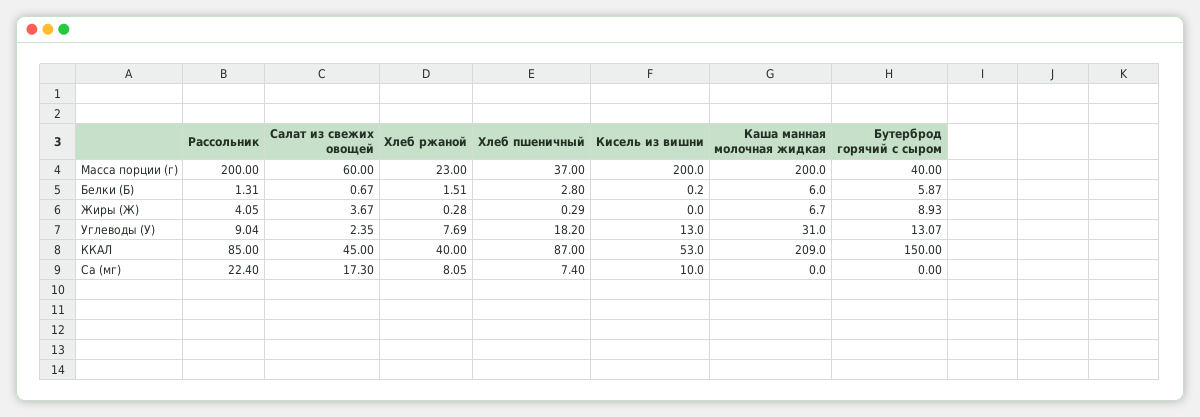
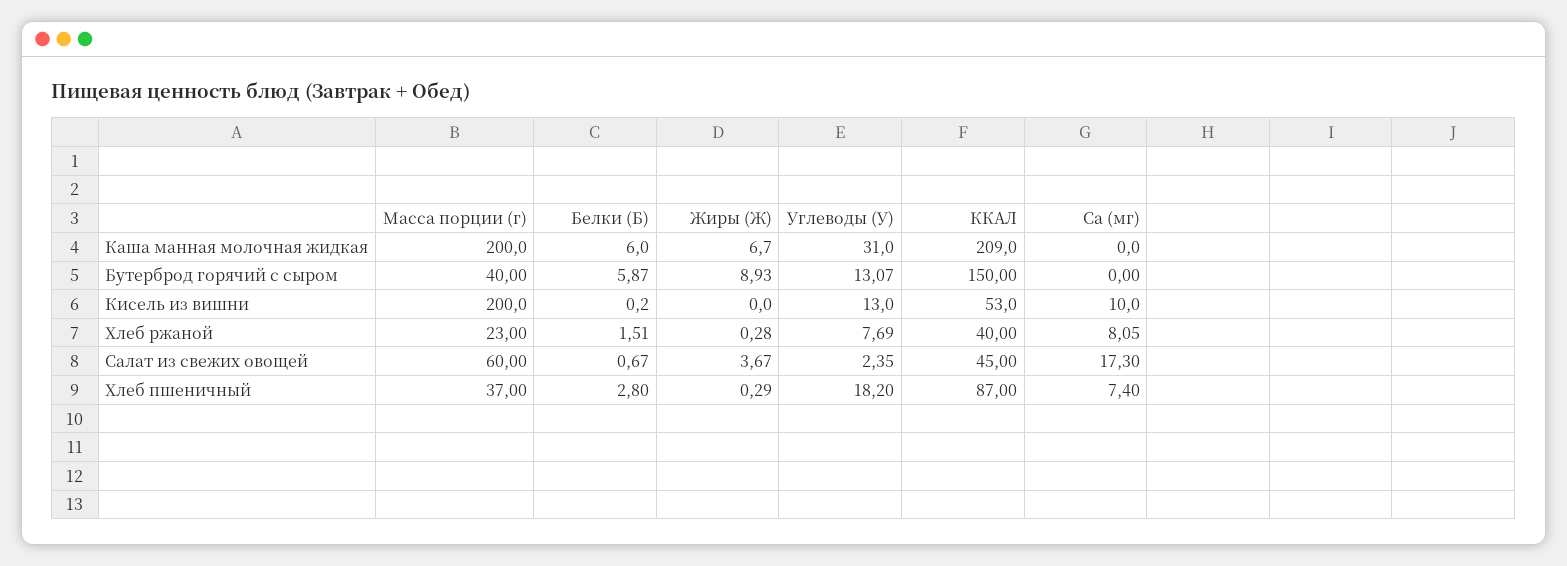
  {
-   "Рассольник": {
-     "Масса порции (г)": 200,
-     "Белки (Б)": 1.31,
-     "Жиры (Ж)": 4.05,
-     "Углеводы (У)": 9.04,
-     "ККАЛ": 85,
-     "Ca (мг)": 22.4
-   },
    "Салат из свежих овощей": {
      "Масса порции (г)": 60,
      "Белки (Б)": 0.67,
      "Жиры (Ж)": 3.67,
      "Углеводы (У)": 2.35,
      "ККАЛ": 45,
      "Ca (мг)": 17.3
    },
    "Хлеб ржаной": {
      "Масса порции (г)": 23,
      "Белки (Б)": 1.51,
      "Жиры (Ж)": 0.28,
      "Углеводы (У)": 7.69,
      "ККАЛ": 40,
      "Ca (мг)": 8.05
    },
    "Хлеб пшеничный": {
      "Масса порции (г)": 37,
      "Белки (Б)": 2.8,
      "Жиры (Ж)": 0.29,
      "Углеводы (У)": 18.2,
      "ККАЛ": 87,
      "Ca (мг)": 7.4
    },
    "Кисель из вишни": {
      "Масса порции (г)": 200,
      "Белки (Б)": 0.2,
      "Жиры (Ж)": 0,
      "Углеводы (У)": 13,
      "ККАЛ": 53,
      "Ca (мг)": 10
    },
    "Каша манная молочная жидкая": {
      "Масса порции (г)": 200,
      "Белки (Б)": 6,
      "Жиры (Ж)": 6.7,
      "Углеводы (У)": 31,
      "ККАЛ": 209,
      "Ca (мг)": 0
    },
    "Бутерброд горячий с сыром": {
      "Масса порции (г)": 40,
      "Белки (Б)": 5.87,
      "Жиры (Ж)": 8.93,
      "Углеводы (У)": 13.07,
      "ККАЛ": 150,
      "Ca (мг)": 0
    }
  }

